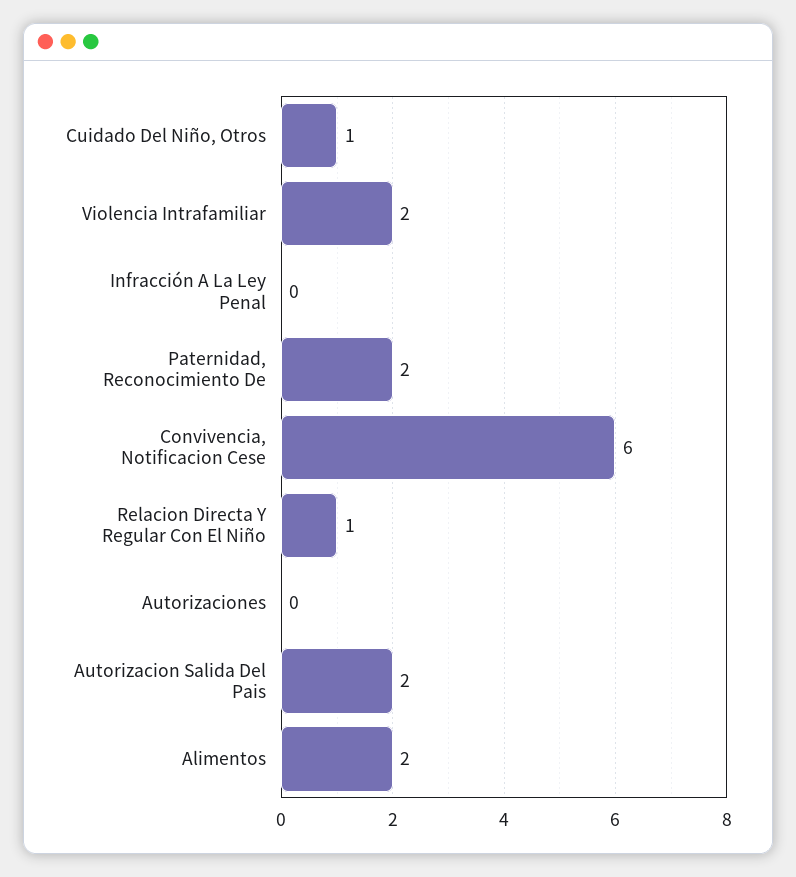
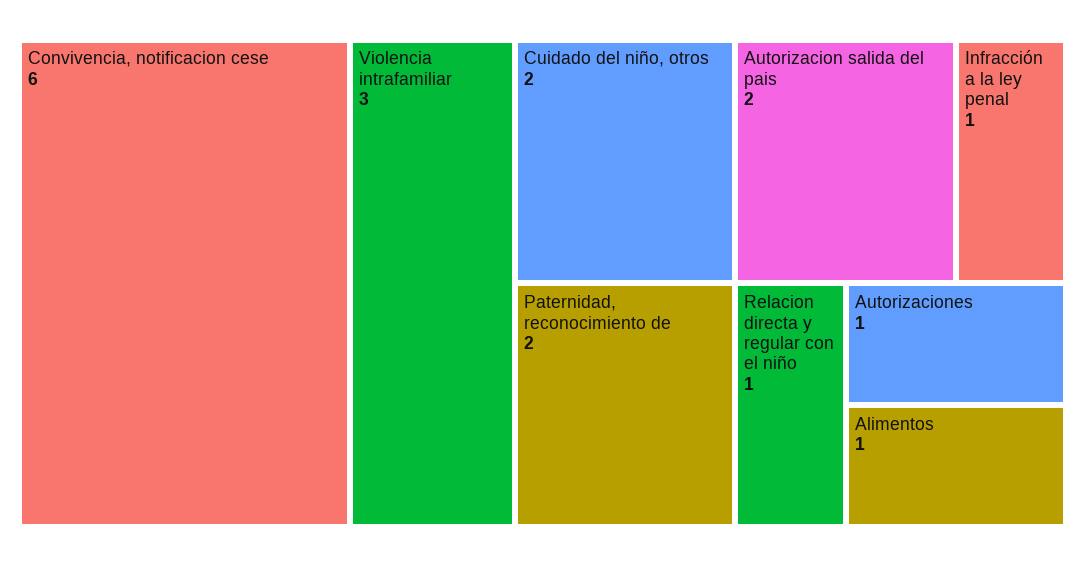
  {
-   "Cuidado Del Niño, Otros": 1,
+   "Cuidado Del Niño, Otros": 2,
-   "Violencia Intrafamiliar": 2,
+   "Violencia Intrafamiliar": 3,
-   "Infracción A La Ley Penal": 0,
+   "Infracción A La Ley Penal": 1,
    "Paternidad, Reconocimiento De": 2,
    "Convivencia, Notificacion Cese": 6,
    "Relacion Directa Y Regular Con El Niño": 1,
-   "Autorizaciones": 0,
+   "Autorizaciones": 1,
    "Autorizacion Salida Del Pais": 2,
-   "Alimentos": 2
+   "Alimentos": 1
  }

